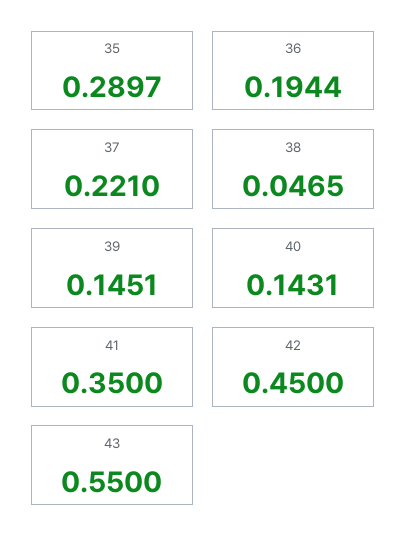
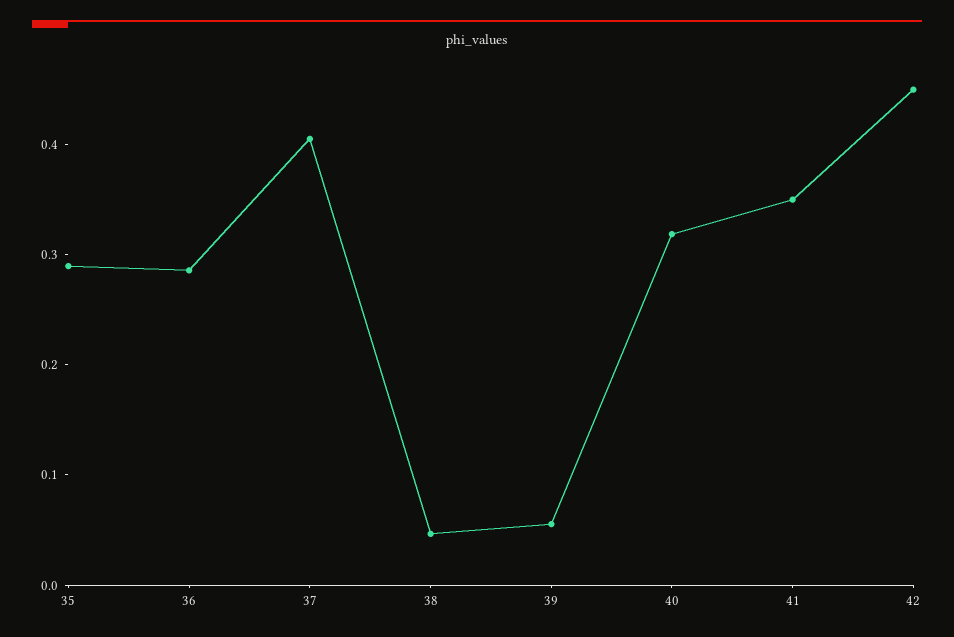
  {
    "35": 0.2897,
-   "36": 0.1944,
+   "36": 0.28,
-   "37": 0.221,
+   "37": 0.4,
    "38": 0.0465,
-   "39": 0.1451,
+   "39": 0.06,
-   "40": 0.1431,
+   "40": 0.32,
    "41": 0.35,
-   "42": 0.45,
+   "42": 0.45
-   "43": 0.55
  }

